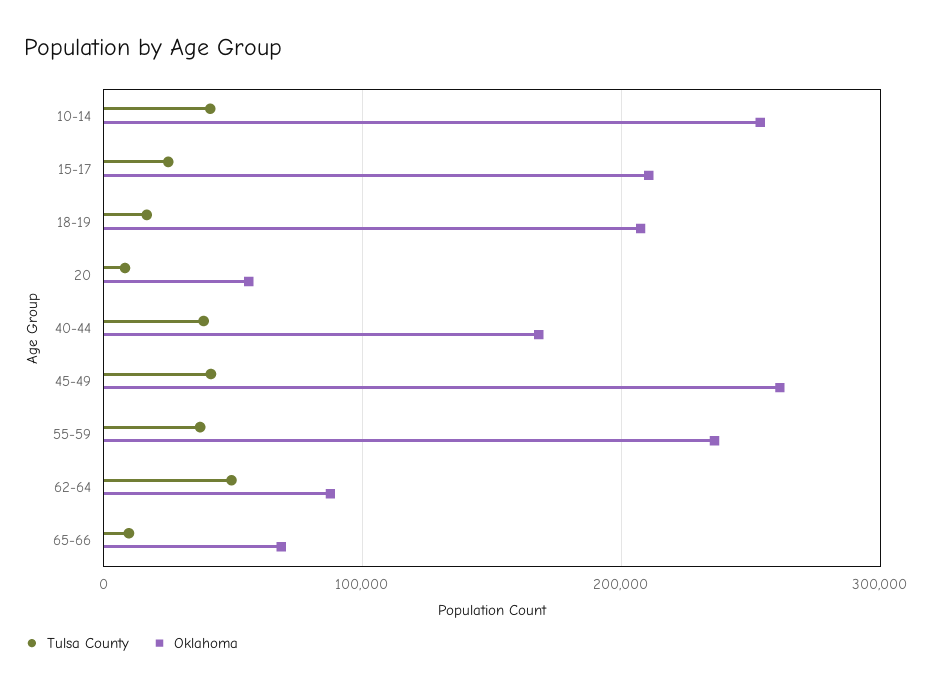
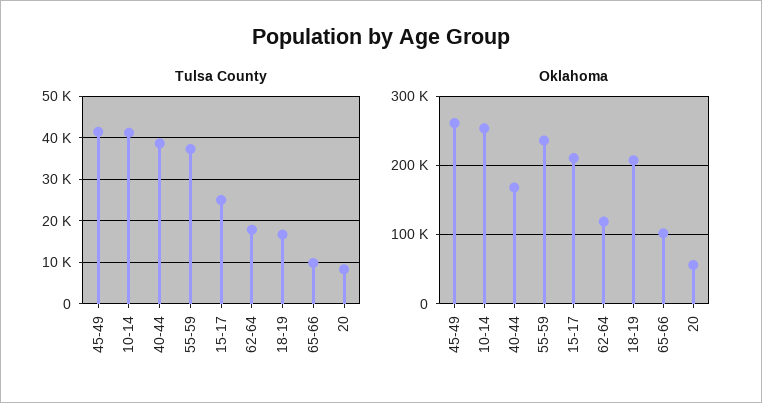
  {
    "Tulsa County": {
      "10-14": 42000,
      "15-17": 26000,
      "18-19": 16000,
      "20": 8000,
      "40-44": 38000,
      "45-49": 42000,
      "55-59": 38000,
-     "62-64": 50000,
+     "62-64": 18000,
      "65-66": 10000
    },
    "Oklahoma": {
      "10-14": 250000,
      "15-17": 210000,
      "18-19": 210000,
      "20": 60000,
      "40-44": 170000,
      "45-49": 260000,
      "55-59": 240000,
-     "62-64": 90000,
+     "62-64": 120000,
-     "65-66": 70000
+     "65-66": 100000
    }
  }

